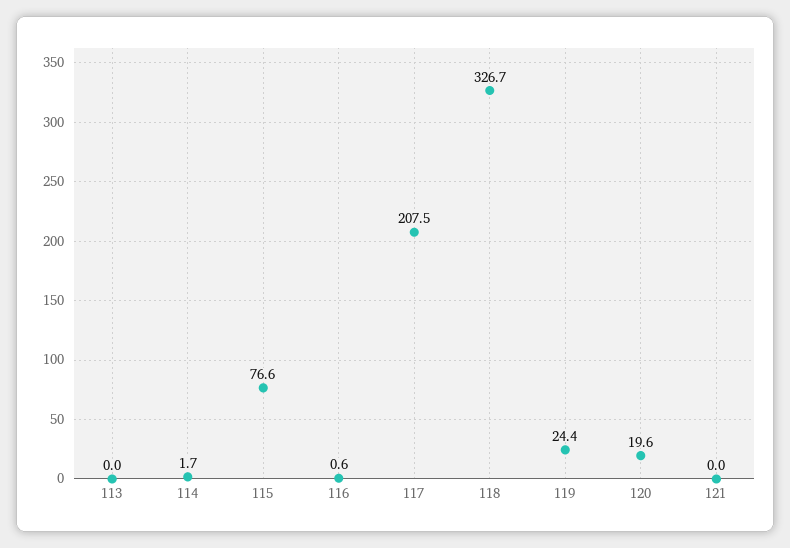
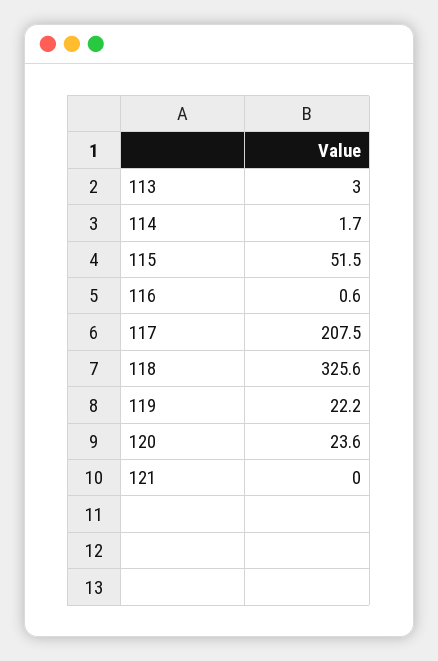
  {
-   "113": 0,
+   "113": 3,
    "114": 1.7,
-   "115": 76.6,
+   "115": 51.5,
    "116": 0.6,
    "117": 207.5,
-   "118": 326.7,
+   "118": 325.6,
-   "119": 24.4,
+   "119": 22.2,
-   "120": 19.6,
+   "120": 23.6,
    "121": 0
  }

